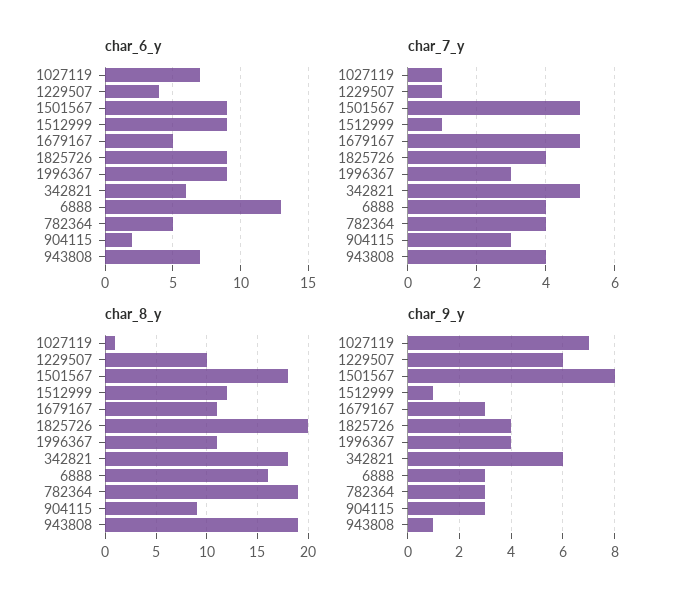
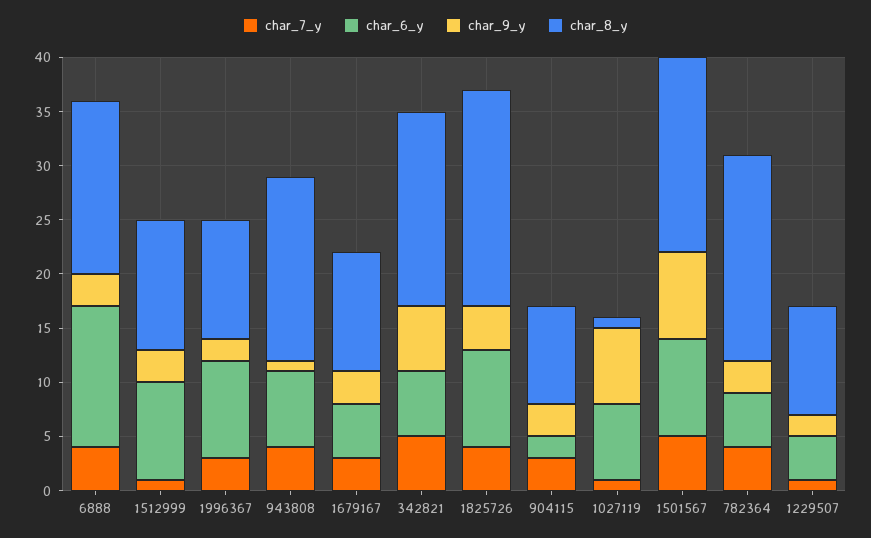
  {
    "char_6_y": {
      "1027119": 7,
      "1229507": 4,
      "1501567": 9,
      "1512999": 9,
      "1679167": 5,
      "1825726": 9,
      "1996367": 9,
      "342821": 6,
      "6888": 13,
      "782364": 5,
      "904115": 2,
      "943808": 7
    },
    "char_7_y": {
      "1027119": 1,
      "1229507": 1,
      "1501567": 5,
      "1512999": 1,
-     "1679167": 5,
+     "1679167": 3,
      "1825726": 4,
      "1996367": 3,
      "342821": 5,
      "6888": 4,
      "782364": 4,
      "904115": 3,
      "943808": 4
    },
    "char_8_y": {
      "1027119": 1,
      "1229507": 10,
      "1501567": 18,
      "1512999": 12,
      "1679167": 11,
      "1825726": 20,
      "1996367": 11,
      "342821": 18,
      "6888": 16,
      "782364": 19,
      "904115": 9,
-     "943808": 19
+     "943808": 17
    },
    "char_9_y": {
      "1027119": 7,
-     "1229507": 6,
+     "1229507": 2,
      "1501567": 8,
-     "1512999": 1,
+     "1512999": 3,
      "1679167": 3,
      "1825726": 4,
-     "1996367": 4,
+     "1996367": 2,
      "342821": 6,
      "6888": 3,
      "782364": 3,
      "904115": 3,
      "943808": 1
    }
  }

